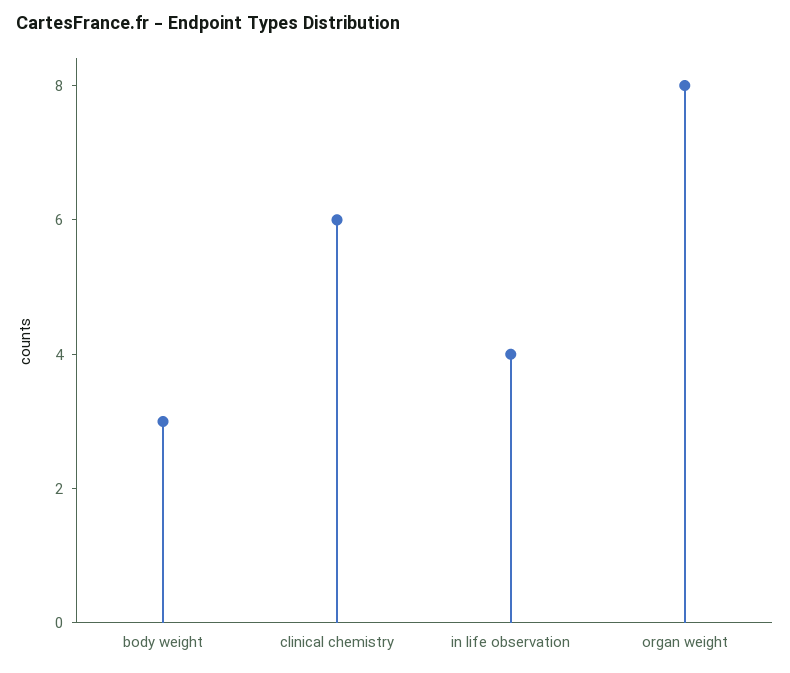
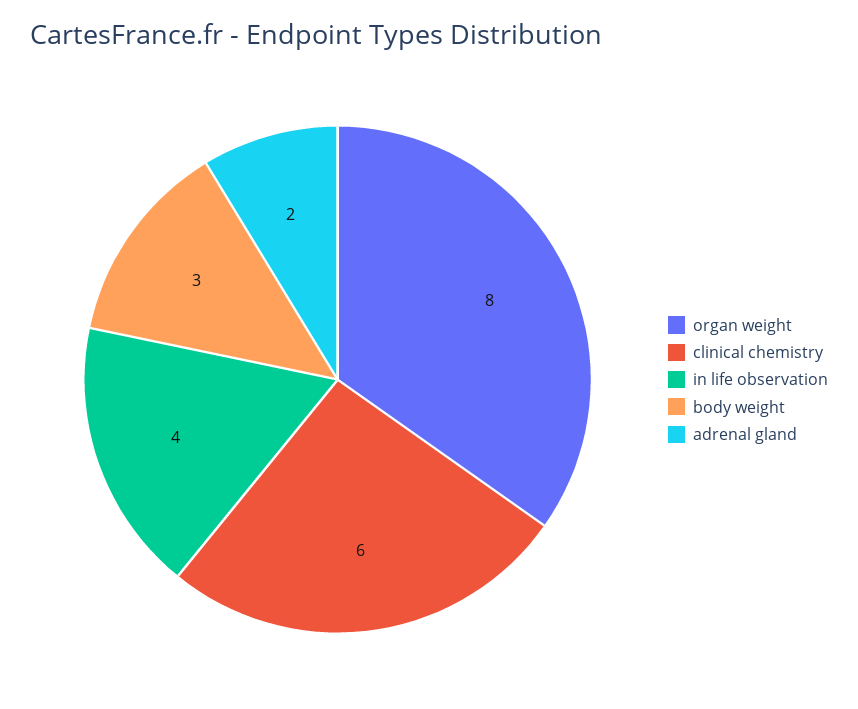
  {
    "body weight": 3,
    "clinical chemistry": 6,
    "in life observation": 4,
-   "organ weight": 8
+   "organ weight": 8,
+   "adrenal gland": 2
  }

